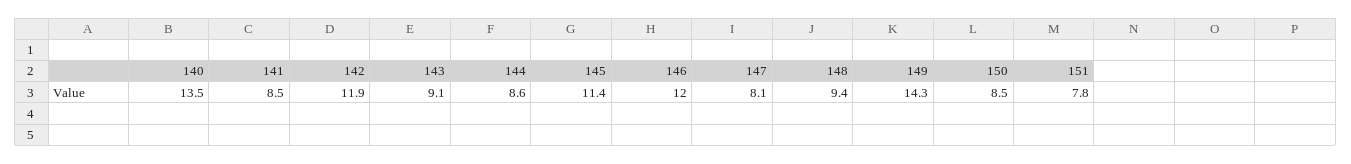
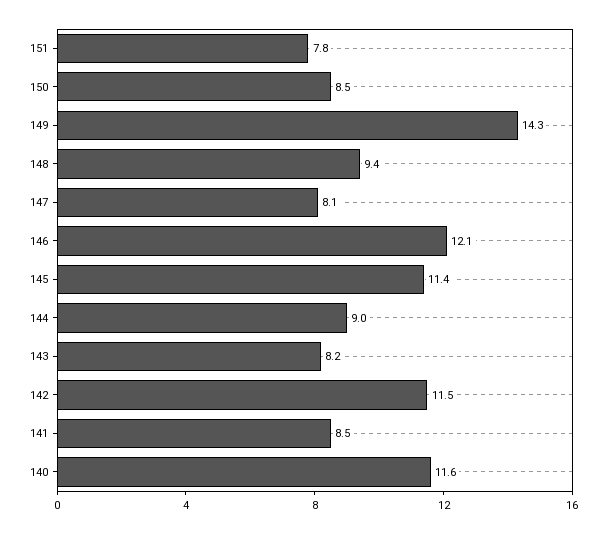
  {
-   "140": 13.5,
+   "140": 11.6,
    "141": 8.5,
-   "142": 11.9,
+   "142": 11.5,
-   "143": 9.1,
+   "143": 8.2,
-   "144": 8.6,
+   "144": 9,
    "145": 11.4,
-   "146": 12,
+   "146": 12.1,
    "147": 8.1,
    "148": 9.4,
    "149": 14.3,
    "150": 8.5,
    "151": 7.8
  }

